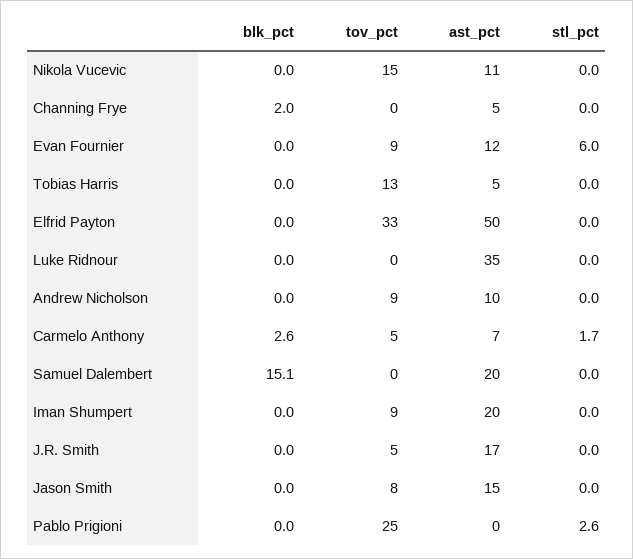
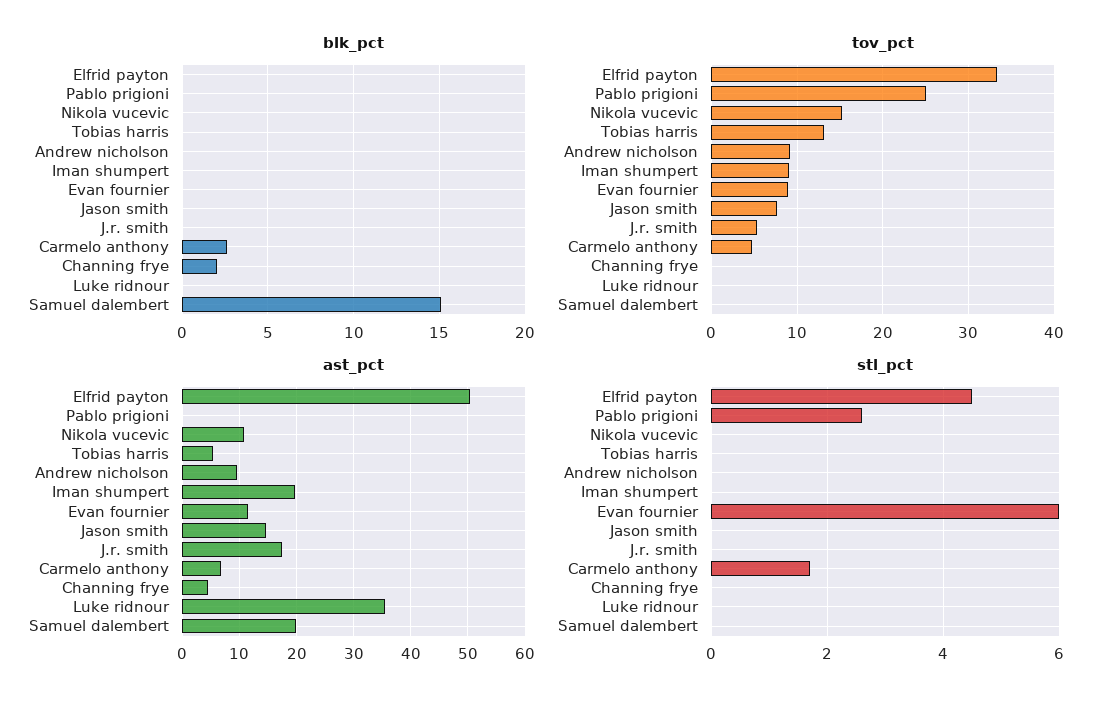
  {
    "blk_pct": {
      "Nikola Vucevic": 0,
      "Channing Frye": 2,
      "Evan Fournier": 0,
      "Tobias Harris": 0,
      "Elfrid Payton": 0,
      "Luke Ridnour": 0,
      "Andrew Nicholson": 0,
      "Carmelo Anthony": 2.6,
      "Samuel Dalembert": 15.1,
      "Iman Shumpert": 0,
      "J.R. Smith": 0,
      "Jason Smith": 0,
      "Pablo Prigioni": 0
    },
    "tov_pct": {
      "Nikola Vucevic": 15,
      "Channing Frye": 0,
      "Evan Fournier": 9,
      "Tobias Harris": 13,
      "Elfrid Payton": 33,
      "Luke Ridnour": 0,
      "Andrew Nicholson": 9,
      "Carmelo Anthony": 5,
      "Samuel Dalembert": 0,
      "Iman Shumpert": 9,
      "J.R. Smith": 5,
      "Jason Smith": 8,
      "Pablo Prigioni": 25
    },
    "ast_pct": {
      "Nikola Vucevic": 11,
      "Channing Frye": 5,
      "Evan Fournier": 12,
      "Tobias Harris": 5,
      "Elfrid Payton": 50,
      "Luke Ridnour": 35,
      "Andrew Nicholson": 10,
      "Carmelo Anthony": 7,
      "Samuel Dalembert": 20,
      "Iman Shumpert": 20,
      "J.R. Smith": 17,
      "Jason Smith": 15,
      "Pablo Prigioni": 0
    },
    "stl_pct": {
      "Nikola Vucevic": 0,
      "Channing Frye": 0,
      "Evan Fournier": 6,
      "Tobias Harris": 0,
-     "Elfrid Payton": 0,
+     "Elfrid Payton": 4.5,
      "Luke Ridnour": 0,
      "Andrew Nicholson": 0,
      "Carmelo Anthony": 1.7,
      "Samuel Dalembert": 0,
      "Iman Shumpert": 0,
      "J.R. Smith": 0,
      "Jason Smith": 0,
      "Pablo Prigioni": 2.6
    }
  }

